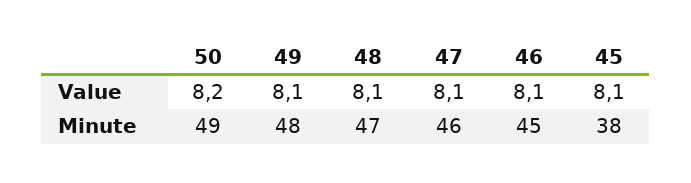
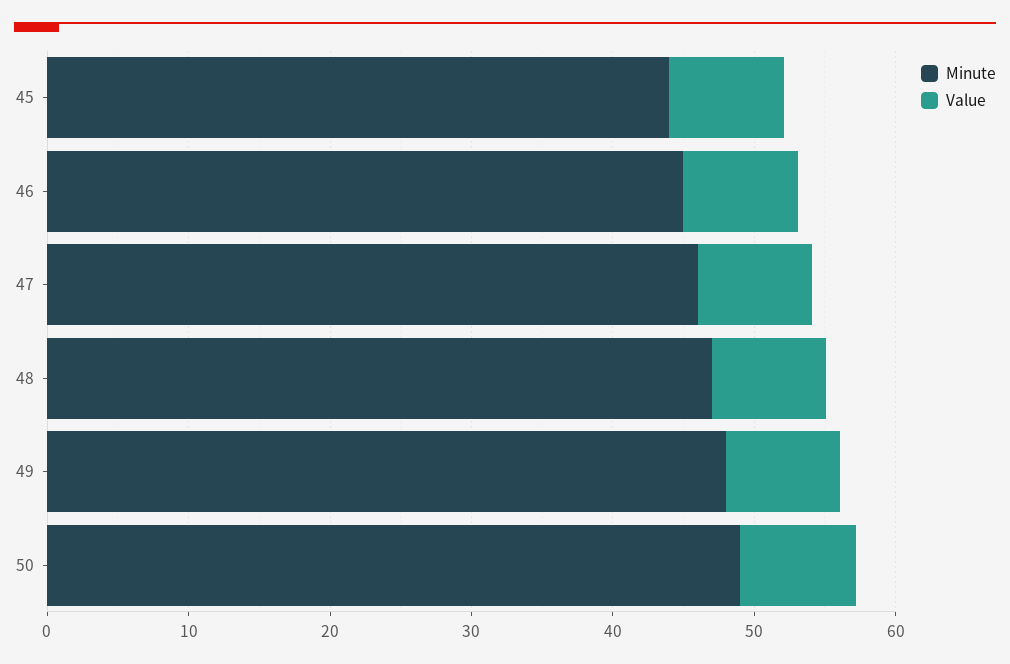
  {
    "Value": {
      "50": 8.2,
      "49": 8.1,
      "48": 8.1,
      "47": 8.1,
      "46": 8.1,
      "45": 8.1
    },
    "Minute": {
      "50": 49,
      "49": 48,
      "48": 47,
      "47": 46,
      "46": 45,
-     "45": 38
+     "45": 44
    }
  }

